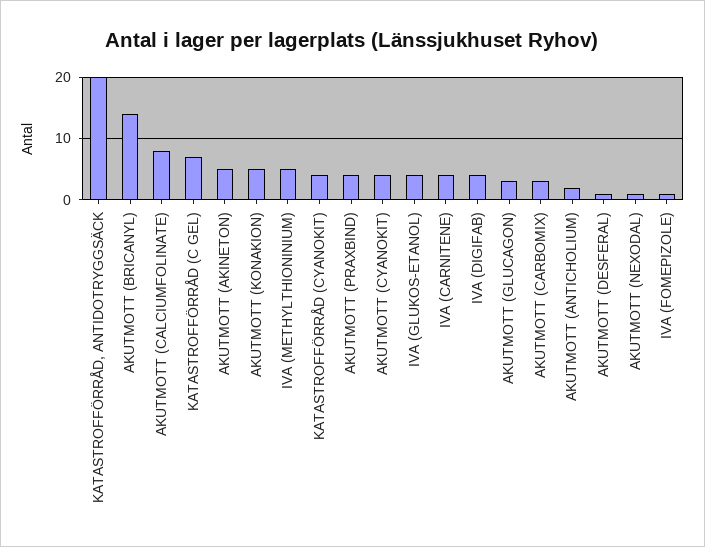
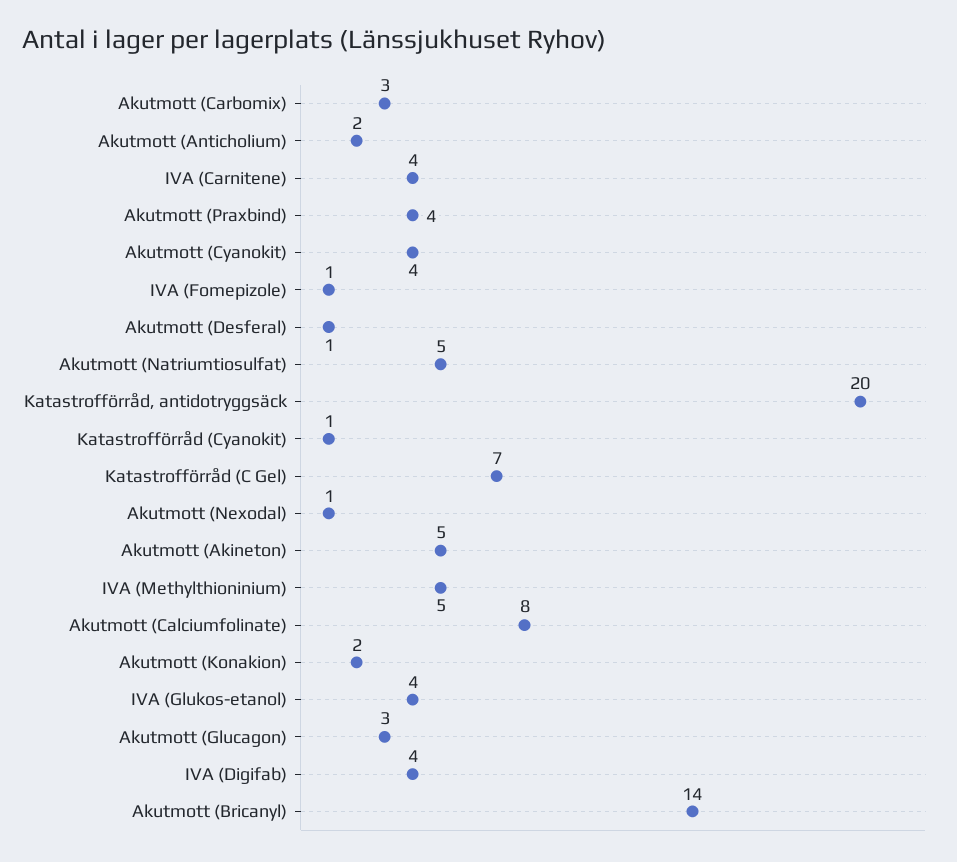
  {
    "KATASTROFFÖRRÅD, ANTIDOTRYGGSÄCK": 20,
    "AKUTMOTT (BRICANYL)": 14,
    "AKUTMOTT (CALCIUMFOLINATE)": 8,
    "KATASTROFFÖRRÅD (C GEL)": 7,
    "AKUTMOTT (AKINETON)": 5,
-   "AKUTMOTT (KONAKION)": 5,
+   "AKUTMOTT (KONAKION)": 2,
    "IVA (METHYLTHIONINIUM)": 5,
-   "KATASTROFFÖRRÅD (CYANOKIT)": 4,
+   "KATASTROFFÖRRÅD (CYANOKIT)": 1,
    "AKUTMOTT (PRAXBIND)": 4,
    "AKUTMOTT (CYANOKIT)": 4,
    "IVA (GLUKOS-ETANOL)": 4,
    "IVA (CARNITENE)": 4,
    "IVA (DIGIFAB)": 4,
    "AKUTMOTT (GLUCAGON)": 3,
    "AKUTMOTT (CARBOMIX)": 3,
    "AKUTMOTT (ANTICHOLIUM)": 2,
    "AKUTMOTT (DESFERAL)": 1,
    "AKUTMOTT (NEXODAL)": 1,
-   "IVA (FOMEPIZOLE)": 1
+   "IVA (FOMEPIZOLE)": 1,
+   "Akutmott (Natriumtiosulfat)": 5
  }

